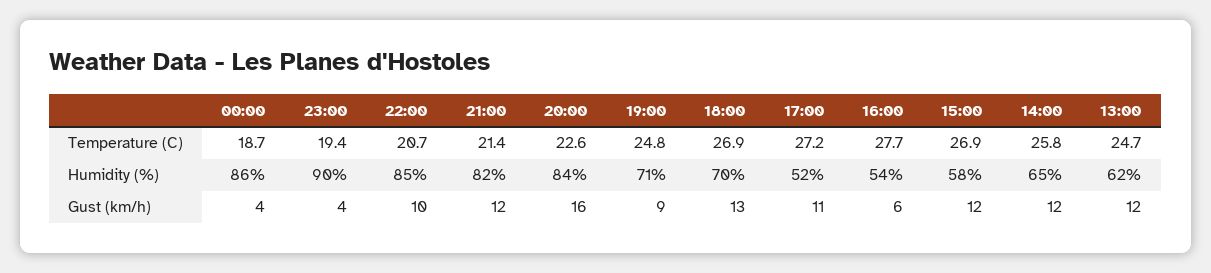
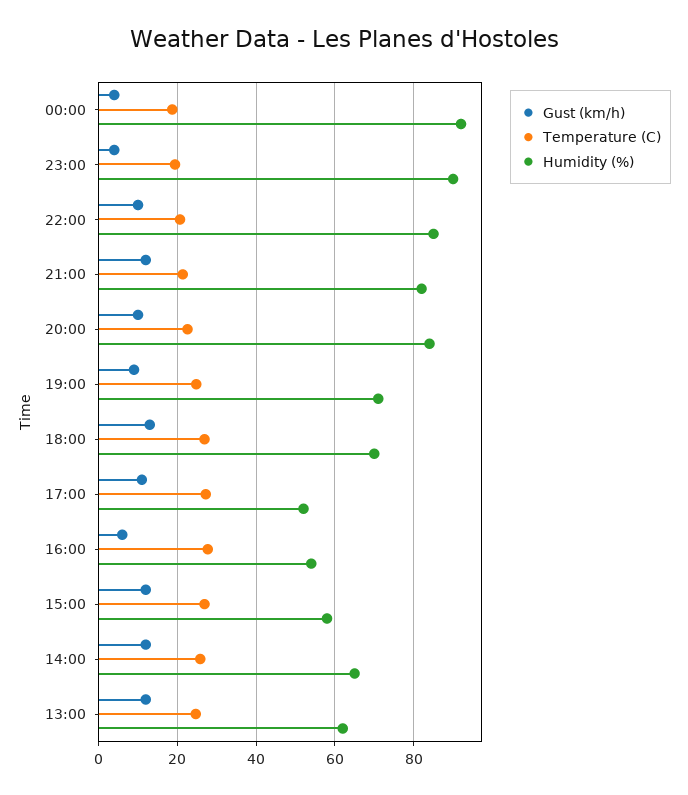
  {
    "Temperature (C)": {
      "00:00": 18.7,
      "23:00": 19.4,
      "22:00": 20.7,
      "21:00": 21.4,
      "20:00": 22.6,
      "19:00": 24.8,
      "18:00": 26.9,
      "17:00": 27.2,
      "16:00": 27.7,
      "15:00": 26.9,
      "14:00": 25.8,
      "13:00": 24.7
    },
    "Humidity (%)": {
-     "00:00": 86,
+     "00:00": 92,
      "23:00": 90,
      "22:00": 85,
      "21:00": 82,
      "20:00": 84,
      "19:00": 71,
      "18:00": 70,
      "17:00": 52,
      "16:00": 54,
      "15:00": 58,
      "14:00": 65,
      "13:00": 62
    },
    "Gust (km/h)": {
      "00:00": 4,
      "23:00": 4,
      "22:00": 10,
      "21:00": 12,
-     "20:00": 16,
+     "20:00": 10,
      "19:00": 9,
      "18:00": 13,
      "17:00": 11,
      "16:00": 6,
      "15:00": 12,
      "14:00": 12,
      "13:00": 12
    }
  }

